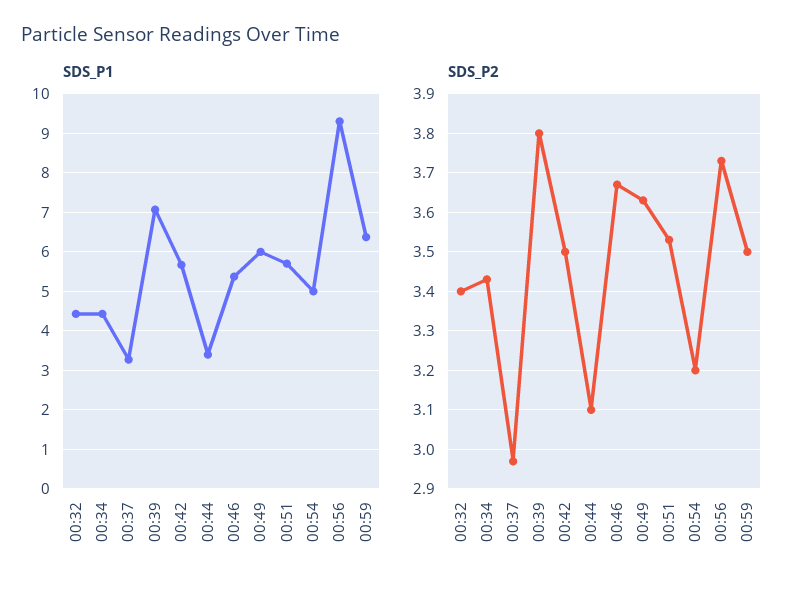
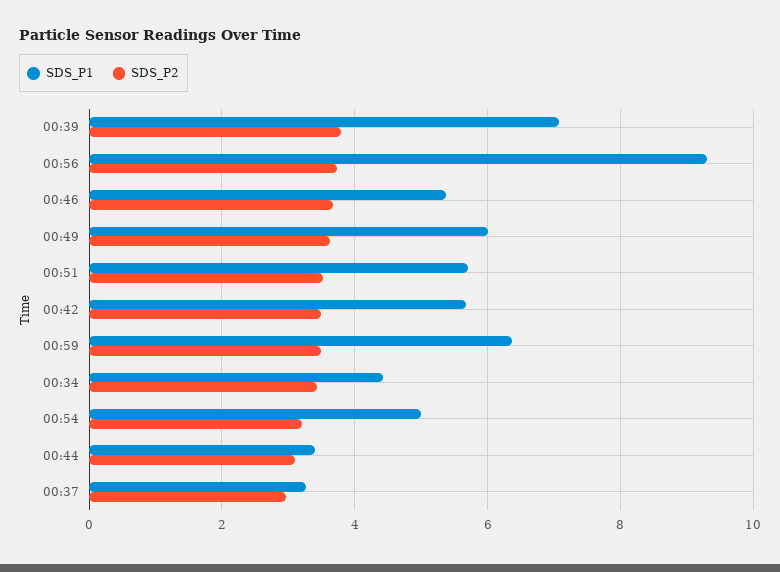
  {
    "SDS_P1": {
-     "00:32": 4.4,
      "00:34": 4.4,
      "00:37": 3.2,
      "00:39": 7,
      "00:42": 5.6,
      "00:44": 3.4,
      "00:46": 5.4,
      "00:49": 6,
      "00:51": 5.8,
      "00:54": 5,
      "00:56": 9.4,
      "00:59": 6.4
    },
    "SDS_P2": {
-     "00:32": 3.4,
      "00:34": 3.45,
      "00:37": 2.95,
      "00:39": 3.8,
      "00:42": 3.5,
      "00:44": 3.1,
      "00:46": 3.65,
      "00:49": 3.65,
      "00:51": 3.55,
      "00:54": 3.2,
      "00:56": 3.75,
      "00:59": 3.5
    }
  }

